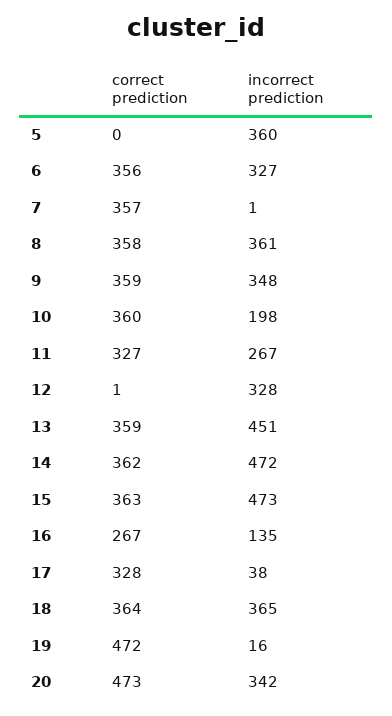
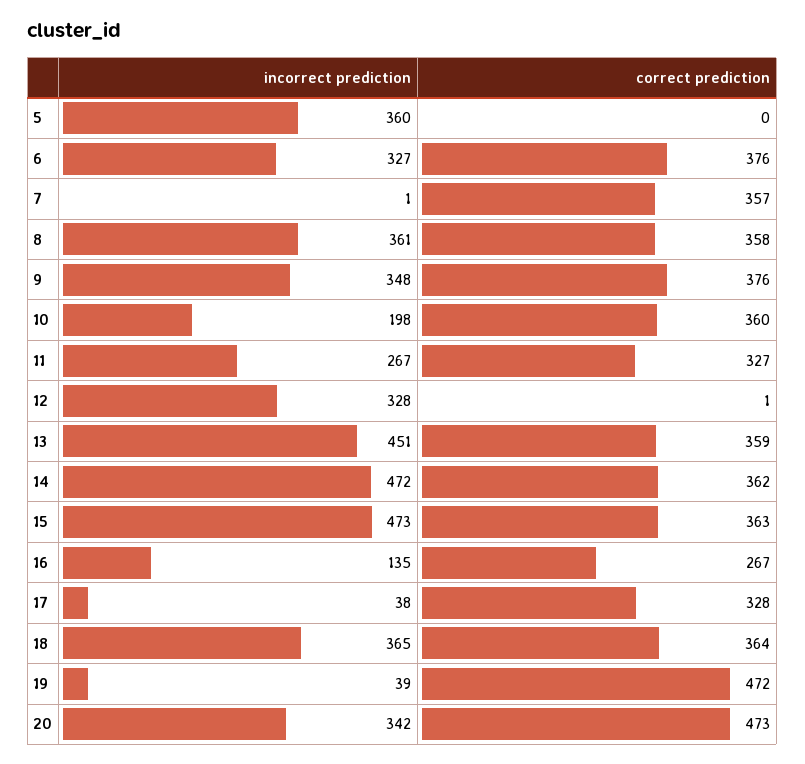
  {
    "correct prediction": {
      "5": 0,
-     "6": 356,
+     "6": 376,
      "7": 357,
      "8": 358,
-     "9": 359,
+     "9": 376,
      "10": 360,
      "11": 327,
      "12": 1,
      "13": 359,
      "14": 362,
      "15": 363,
      "16": 267,
      "17": 328,
      "18": 364,
      "19": 472,
      "20": 473
    },
    "incorrect prediction": {
      "5": 360,
      "6": 327,
      "7": 1,
      "8": 361,
      "9": 348,
      "10": 198,
      "11": 267,
      "12": 328,
      "13": 451,
      "14": 472,
      "15": 473,
      "16": 135,
      "17": 38,
      "18": 365,
-     "19": 16,
+     "19": 39,
      "20": 342
    }
  }

